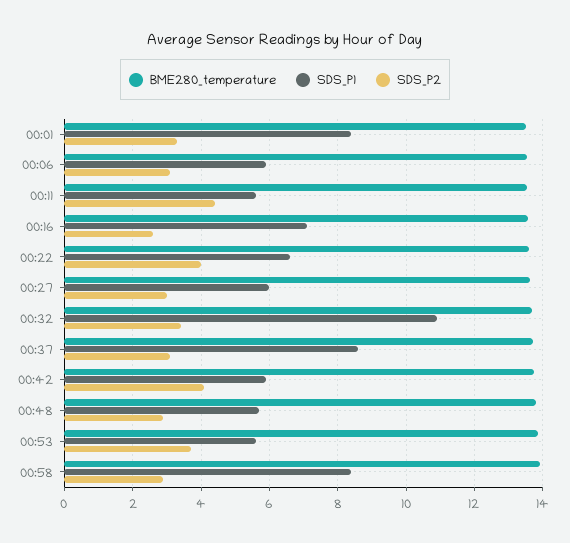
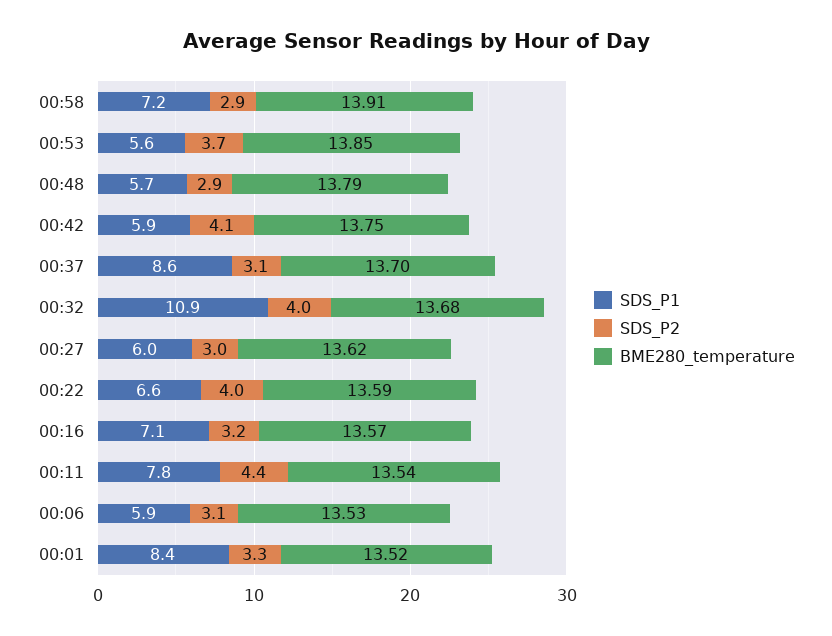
  {
    "BME280_temperature": {
      "00:01": 13.52,
      "00:06": 13.53,
      "00:11": 13.54,
      "00:16": 13.57,
      "00:22": 13.59,
      "00:27": 13.62,
      "00:32": 13.68,
      "00:37": 13.7,
      "00:42": 13.75,
      "00:48": 13.79,
      "00:53": 13.85,
      "00:58": 13.91
    },
    "SDS_P1": {
      "00:01": 8.4,
      "00:06": 5.9,
-     "00:11": 5.6,
+     "00:11": 7.8,
      "00:16": 7.1,
      "00:22": 6.6,
      "00:27": 6,
      "00:32": 10.9,
      "00:37": 8.6,
      "00:42": 5.9,
      "00:48": 5.7,
      "00:53": 5.6,
-     "00:58": 8.4
+     "00:58": 7.2
    },
    "SDS_P2": {
      "00:01": 3.3,
      "00:06": 3.1,
      "00:11": 4.4,
-     "00:16": 2.6,
+     "00:16": 3.2,
      "00:22": 4,
      "00:27": 3,
-     "00:32": 3.4,
+     "00:32": 4,
      "00:37": 3.1,
      "00:42": 4.1,
      "00:48": 2.9,
      "00:53": 3.7,
      "00:58": 2.9
    }
  }

